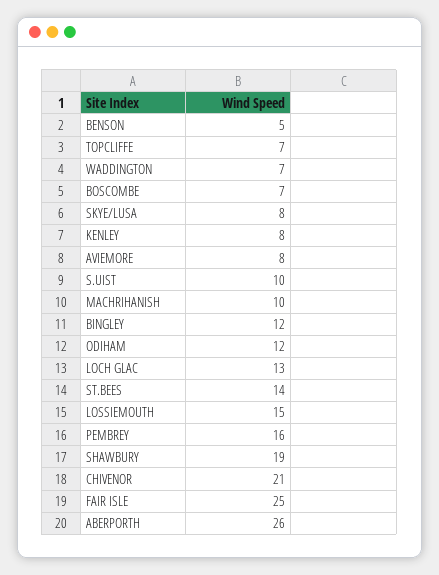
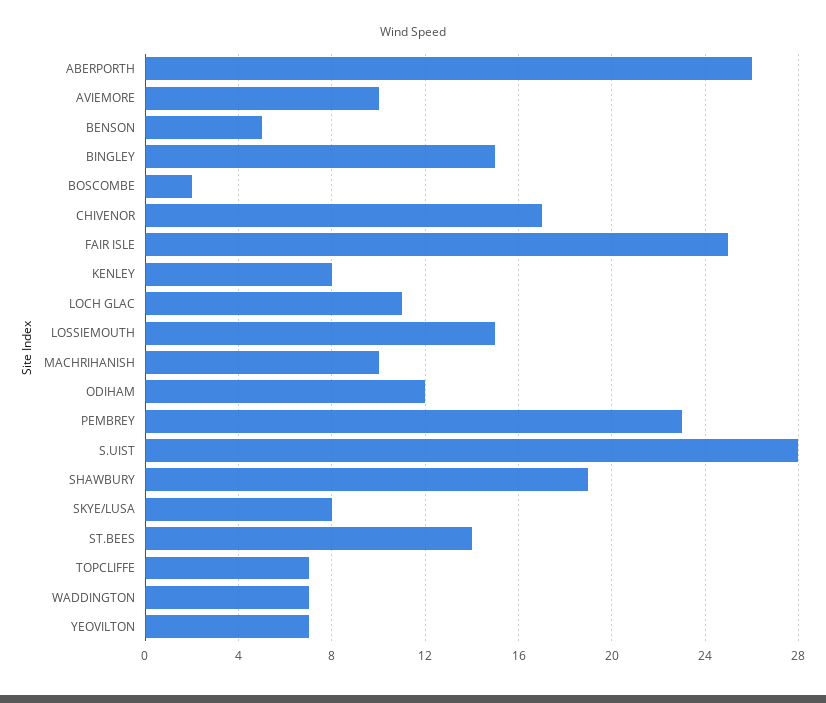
  {
    "BENSON": 5,
    "TOPCLIFFE": 7,
    "WADDINGTON": 7,
-   "BOSCOMBE": 7,
+   "BOSCOMBE": 2,
    "SKYE/LUSA": 8,
    "KENLEY": 8,
-   "AVIEMORE": 8,
+   "AVIEMORE": 10,
-   "S.UIST": 10,
+   "S.UIST": 28,
    "MACHRIHANISH": 10,
-   "BINGLEY": 12,
+   "BINGLEY": 15,
    "ODIHAM": 12,
-   "LOCH GLAC": 13,
+   "LOCH GLAC": 11,
    "ST.BEES": 14,
    "LOSSIEMOUTH": 15,
-   "PEMBREY": 16,
+   "PEMBREY": 23,
    "SHAWBURY": 19,
-   "CHIVENOR": 21,
+   "CHIVENOR": 17,
    "FAIR ISLE": 25,
-   "ABERPORTH": 26
+   "ABERPORTH": 26,
+   "YEOVILTON": 7
  }

